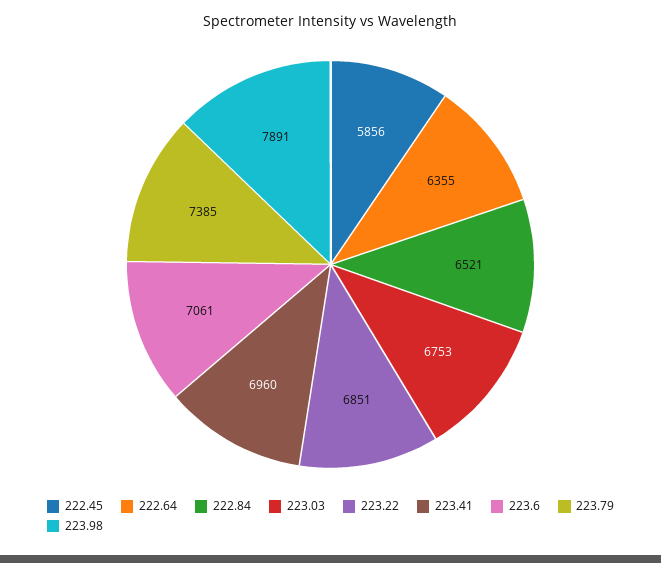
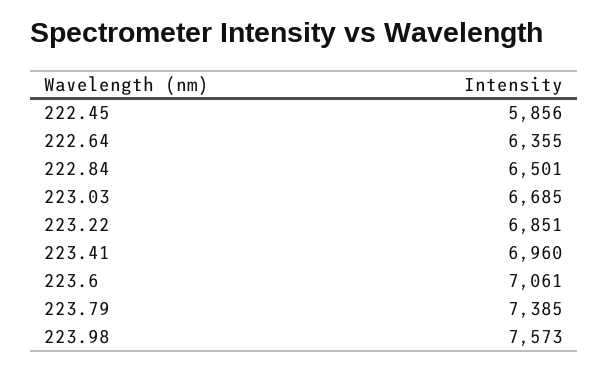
  {
    "222.45": 5856,
    "222.64": 6355,
-   "222.84": 6521,
+   "222.84": 6501,
-   "223.03": 6753,
+   "223.03": 6685,
    "223.22": 6851,
    "223.41": 6960,
    "223.6": 7061,
    "223.79": 7385,
-   "223.98": 7891
+   "223.98": 7573
  }

